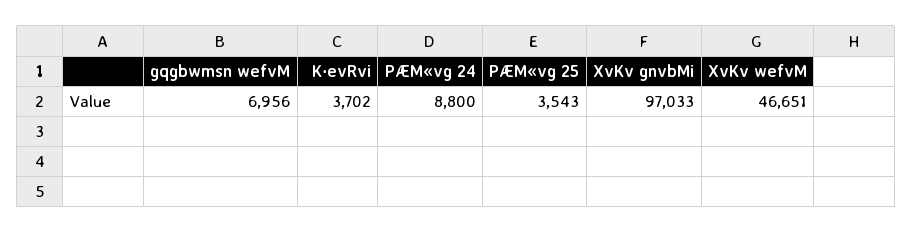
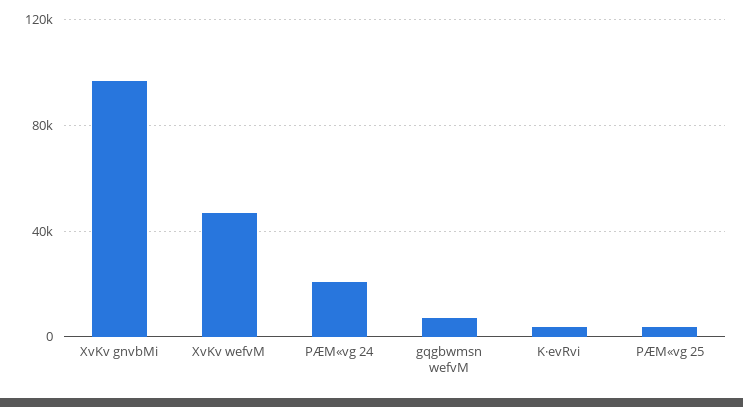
  {
    "gqgbwmsn wefvM": 6956,
    "K·evRvi": 3702,
-   "PÆM«vg 24": 8800,
+   "PÆM«vg 24": 20000,
    "PÆM«vg 25": 3543,
    "XvKv gnvbMi": 97033,
    "XvKv wefvM": 46651
  }

